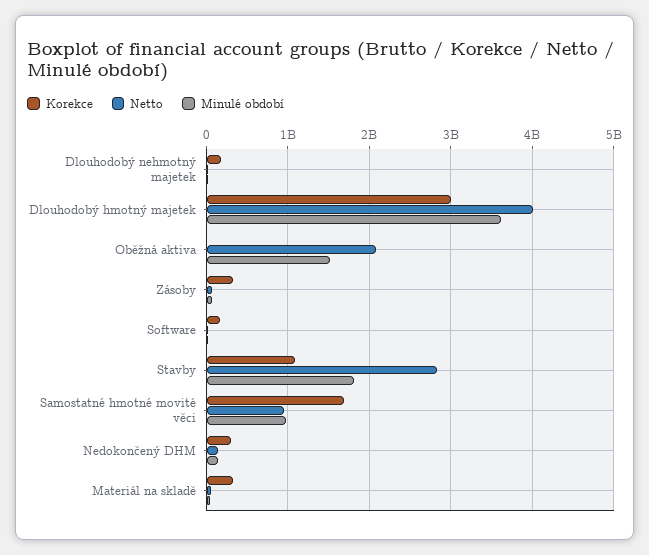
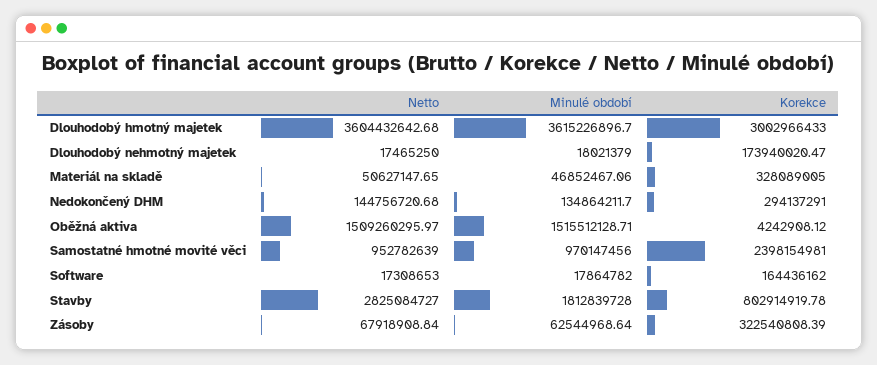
  {
    "Korekce": {
      "Dlouhodobý nehmotný majetek": 173940020.47,
      "Dlouhodobý hmotný majetek": 3002966433,
      "Oběžná aktiva": 4242908.12,
      "Zásoby": 322540808.39,
      "Software": 164436162,
-     "Stavby": 1100000000,
+     "Stavby": 802914919.78,
-     "Samostatné hmotné movité věci": 1700000000,
+     "Samostatné hmotné movité věci": 2398154981,
      "Nedokončený DHM": 294137291,
      "Materiál na skladě": 328089005
    },
    "Netto": {
      "Dlouhodobý nehmotný majetek": 17465250,
-     "Dlouhodobý hmotný majetek": 4000000000,
+     "Dlouhodobý hmotný majetek": 3604432642.68,
-     "Oběžná aktiva": 2100000000,
+     "Oběžná aktiva": 1509260295.97,
      "Zásoby": 67918908.84,
      "Software": 17308653,
      "Stavby": 2825084727,
      "Samostatné hmotné movité věci": 952782639,
      "Nedokončený DHM": 144756720.68,
      "Materiál na skladě": 50627147.65
    },
    "Minulé období": {
      "Dlouhodobý nehmotný majetek": 18021379,
      "Dlouhodobý hmotný majetek": 3615226896.7,
      "Oběžná aktiva": 1515512128.71,
      "Zásoby": 62544968.64,
      "Software": 17864782,
      "Stavby": 1812839728,
      "Samostatné hmotné movité věci": 970147456,
      "Nedokončený DHM": 134864211.7,
      "Materiál na skladě": 46852467.06
    }
  }

